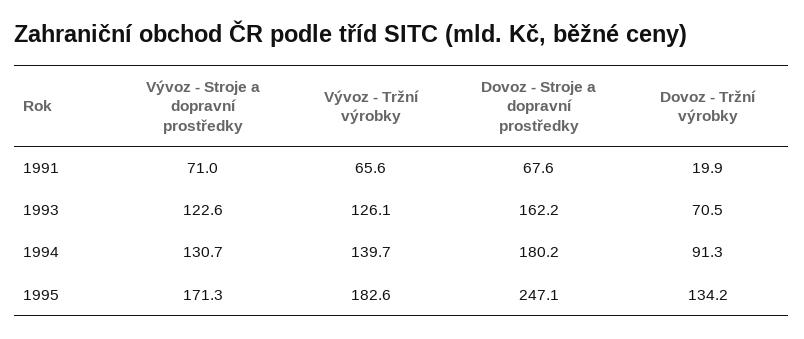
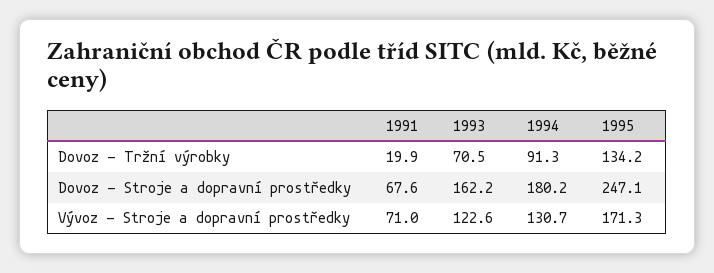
  {
    "Vývoz - Stroje a dopravní prostředky": {
      "1991": 71,
      "1993": 122.6,
      "1994": 130.7,
      "1995": 171.3
    },
-   "Vývoz - Tržní výrobky": {
-     "1991": 65.6,
-     "1993": 126.1,
-     "1994": 139.7,
-     "1995": 182.6
-   },
    "Dovoz - Stroje a dopravní prostředky": {
      "1991": 67.6,
      "1993": 162.2,
      "1994": 180.2,
      "1995": 247.1
    },
    "Dovoz - Tržní výrobky": {
      "1991": 19.9,
      "1993": 70.5,
      "1994": 91.3,
      "1995": 134.2
    }
  }

